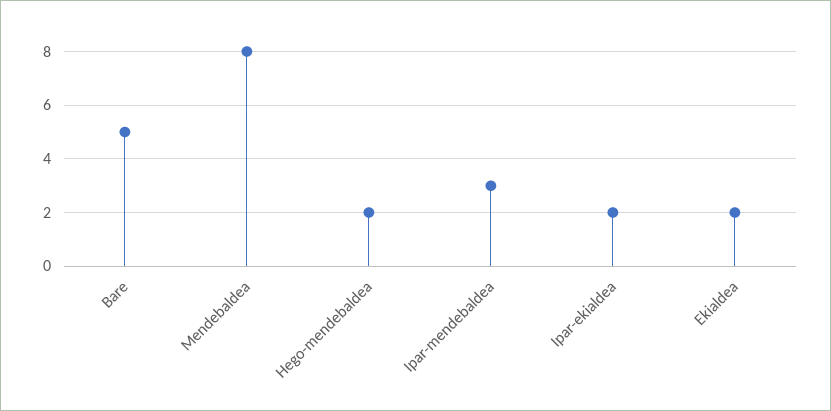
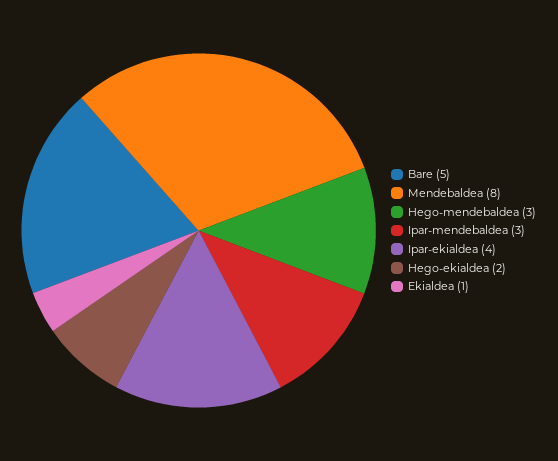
  {
    "Bare": 5,
    "Mendebaldea": 8,
-   "Hego-mendebaldea": 2,
+   "Hego-mendebaldea": 3,
    "Ipar-mendebaldea": 3,
-   "Ipar-ekialdea": 2,
+   "Ipar-ekialdea": 4,
-   "Ekialdea": 2
+   "Ekialdea": 1,
+   "Hego-ekialdea": 2
  }

